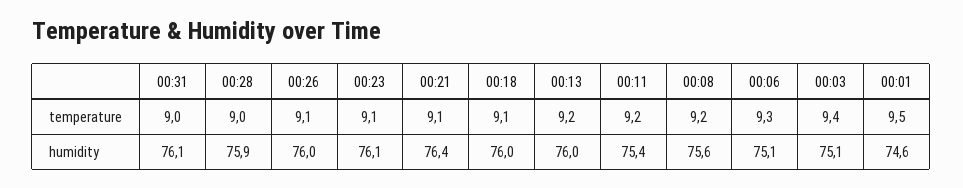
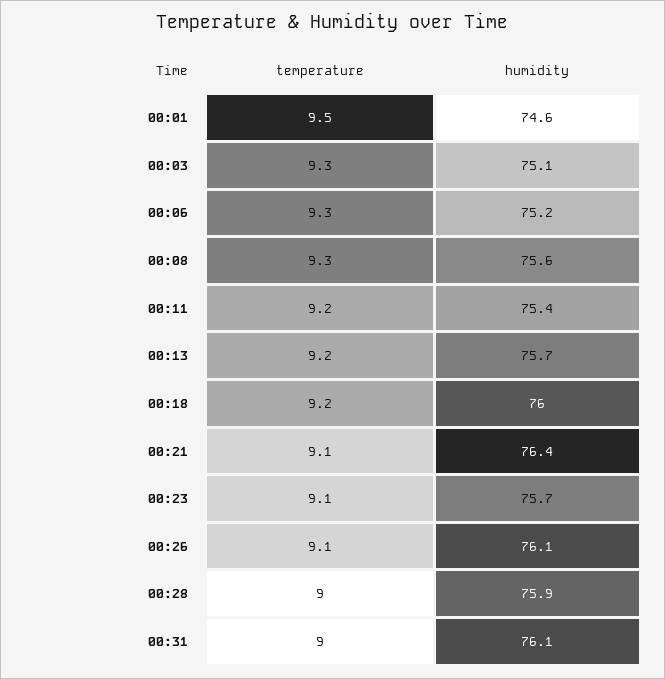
  {
    "00:31": {
      "temperature": 9,
      "humidity": 76.1
    },
    "00:28": {
      "temperature": 9,
      "humidity": 75.9
    },
    "00:26": {
      "temperature": 9.1,
-     "humidity": 76
+     "humidity": 76.1
    },
    "00:23": {
      "temperature": 9.1,
-     "humidity": 76.1
+     "humidity": 75.7
    },
    "00:21": {
      "temperature": 9.1,
      "humidity": 76.4
    },
    "00:18": {
-     "temperature": 9.1,
+     "temperature": 9.2,
      "humidity": 76
    },
    "00:13": {
      "temperature": 9.2,
-     "humidity": 76
+     "humidity": 75.7
    },
    "00:11": {
      "temperature": 9.2,
      "humidity": 75.4
    },
    "00:08": {
-     "temperature": 9.2,
+     "temperature": 9.3,
      "humidity": 75.6
    },
    "00:06": {
      "temperature": 9.3,
-     "humidity": 75.1
+     "humidity": 75.2
    },
    "00:03": {
-     "temperature": 9.4,
+     "temperature": 9.3,
      "humidity": 75.1
    },
    "00:01": {
      "temperature": 9.5,
      "humidity": 74.6
    }
  }

